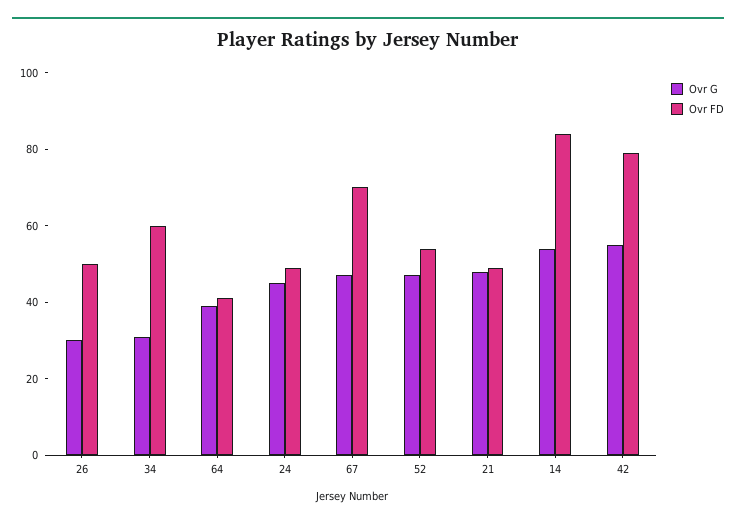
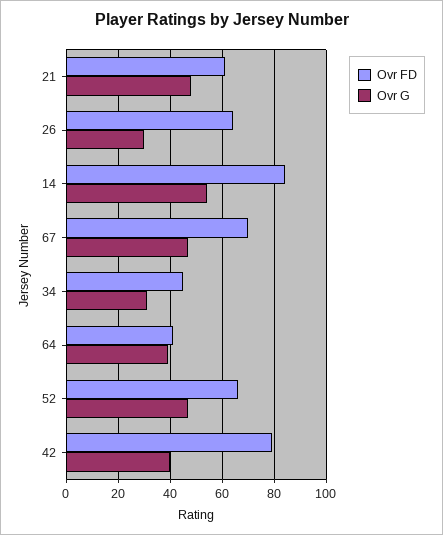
  {
    "Ovr G": {
      "26": 30,
      "34": 30,
      "64": 40,
-     "24": 45,
      "67": 45,
      "52": 45,
      "21": 50,
      "14": 55,
-     "42": 55
+     "42": 40
    },
    "Ovr FD": {
-     "26": 50,
+     "26": 65,
-     "34": 60,
+     "34": 45,
      "64": 40,
-     "24": 50,
      "67": 70,
-     "52": 55,
+     "52": 65,
-     "21": 50,
+     "21": 60,
      "14": 85,
      "42": 80
    }
  }

